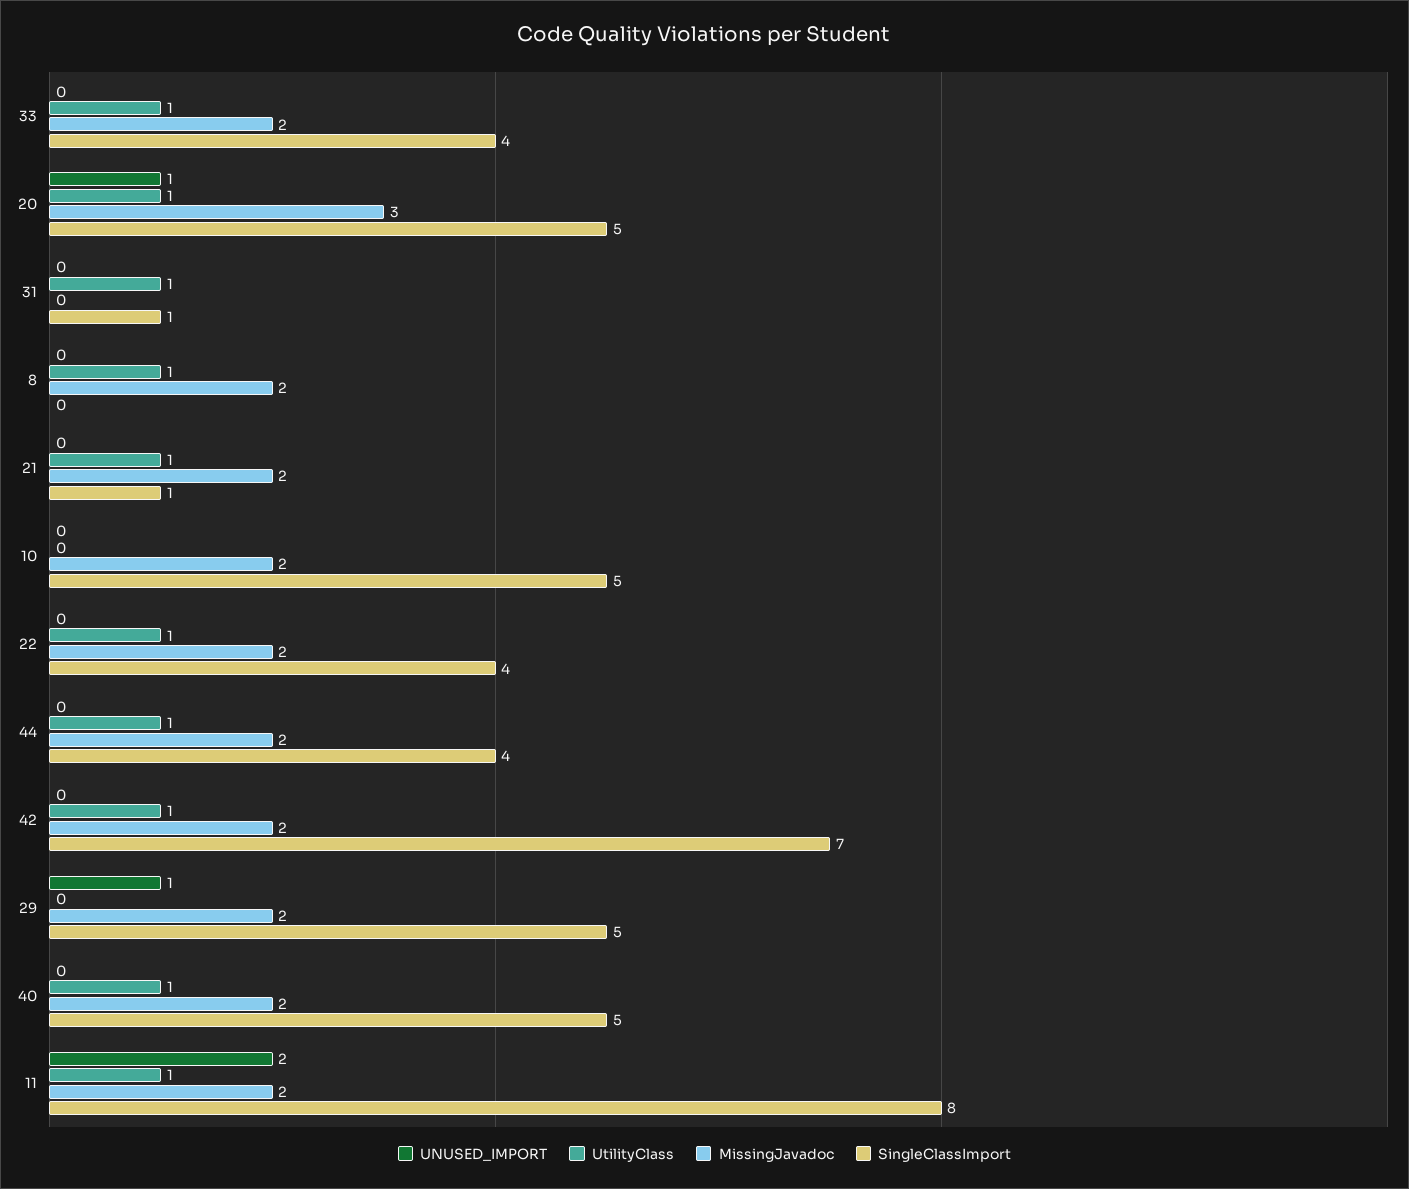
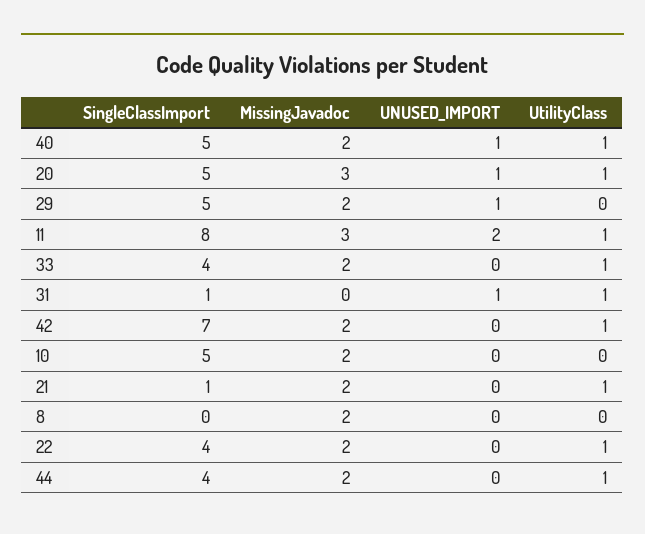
  {
    "UNUSED_IMPORT": {
      "33": 0,
      "20": 1,
-     "31": 0,
+     "31": 1,
      "8": 0,
      "21": 0,
      "10": 0,
      "22": 0,
      "44": 0,
      "42": 0,
      "29": 1,
-     "40": 0,
+     "40": 1,
      "11": 2
    },
    "UtilityClass": {
      "33": 1,
      "20": 1,
      "31": 1,
-     "8": 1,
+     "8": 0,
      "21": 1,
      "10": 0,
      "22": 1,
      "44": 1,
      "42": 1,
      "29": 0,
      "40": 1,
      "11": 1
    },
    "MissingJavadoc": {
      "33": 2,
      "20": 3,
      "31": 0,
      "8": 2,
      "21": 2,
      "10": 2,
      "22": 2,
      "44": 2,
      "42": 2,
      "29": 2,
      "40": 2,
-     "11": 2
+     "11": 3
    },
    "SingleClassImport": {
      "33": 4,
      "20": 5,
      "31": 1,
      "8": 0,
      "21": 1,
      "10": 5,
      "22": 4,
      "44": 4,
      "42": 7,
      "29": 5,
      "40": 5,
      "11": 8
    }
  }

